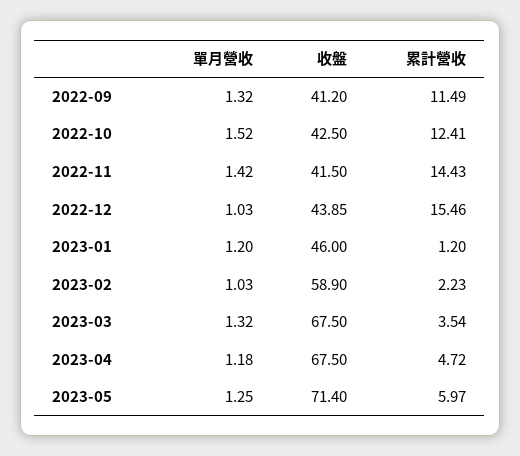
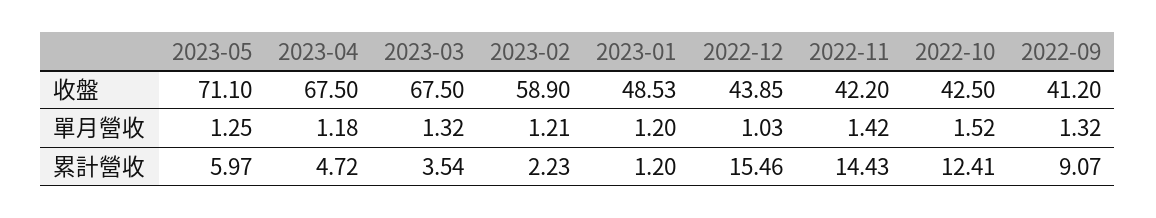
  {
    "單月營收": {
      "2022-09": 1.32,
      "2022-10": 1.52,
      "2022-11": 1.42,
      "2022-12": 1.03,
      "2023-01": 1.2,
-     "2023-02": 1.03,
+     "2023-02": 1.21,
      "2023-03": 1.32,
      "2023-04": 1.18,
      "2023-05": 1.25
    },
    "收盤": {
      "2022-09": 41.2,
      "2022-10": 42.5,
-     "2022-11": 41.5,
+     "2022-11": 42.2,
      "2022-12": 43.85,
-     "2023-01": 46,
+     "2023-01": 48.53,
      "2023-02": 58.9,
      "2023-03": 67.5,
      "2023-04": 67.5,
-     "2023-05": 71.4
+     "2023-05": 71.1
    },
    "累計營收": {
-     "2022-09": 11.49,
+     "2022-09": 9.07,
      "2022-10": 12.41,
      "2022-11": 14.43,
      "2022-12": 15.46,
      "2023-01": 1.2,
      "2023-02": 2.23,
      "2023-03": 3.54,
      "2023-04": 4.72,
      "2023-05": 5.97
    }
  }

